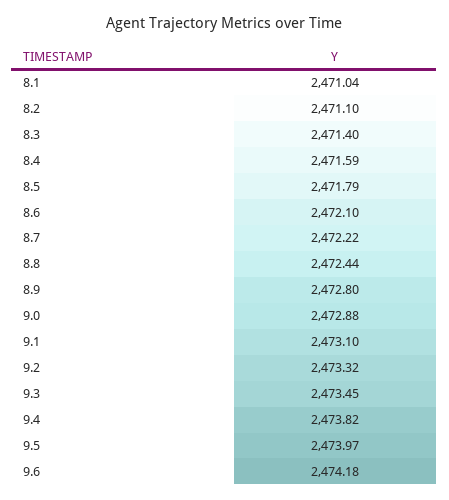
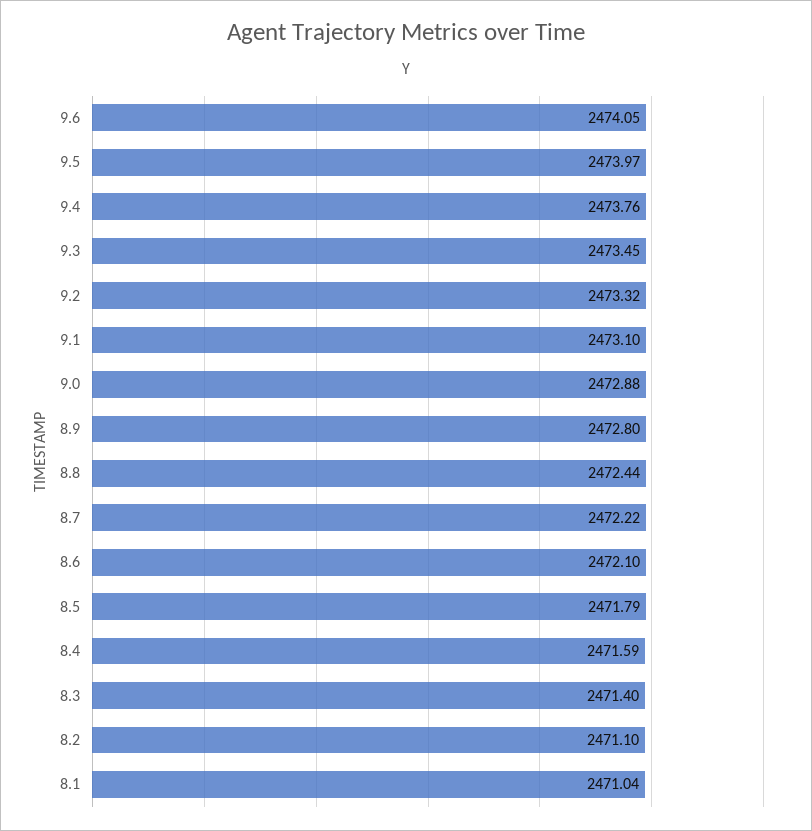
  {
    "8.1": 2471.04,
    "8.2": 2471.1,
    "8.3": 2471.4,
    "8.4": 2471.59,
    "8.5": 2471.79,
    "8.6": 2472.1,
    "8.7": 2472.22,
    "8.8": 2472.44,
    "8.9": 2472.8,
    "9.0": 2472.88,
    "9.1": 2473.1,
    "9.2": 2473.32,
    "9.3": 2473.45,
-   "9.4": 2473.82,
+   "9.4": 2473.76,
    "9.5": 2473.97,
-   "9.6": 2474.18
+   "9.6": 2474.05
  }

